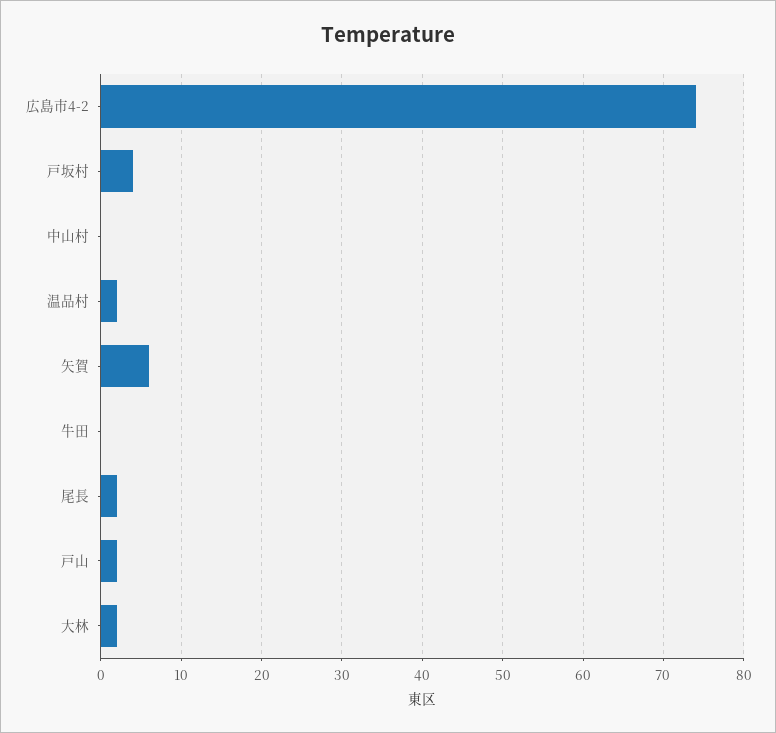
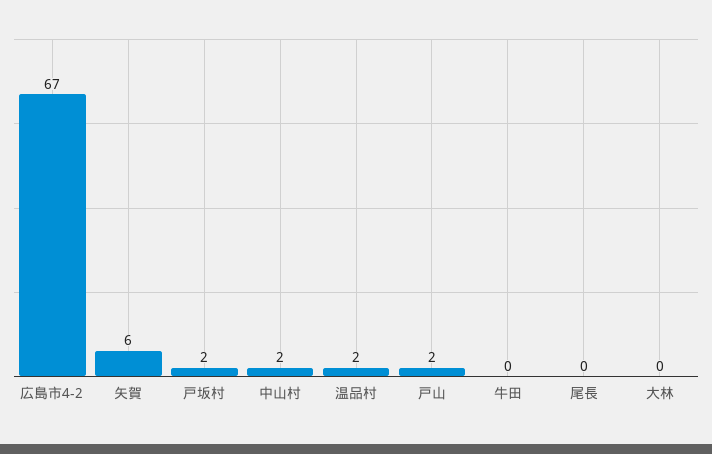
  {
-   "広島市4-2": 74,
+   "広島市4-2": 67,
-   "戸坂村": 4,
+   "戸坂村": 2,
-   "中山村": 0,
+   "中山村": 2,
    "温品村": 2,
    "矢賀": 6,
    "牛田": 0,
-   "尾長": 2,
+   "尾長": 0,
    "戸山": 2,
-   "大林": 2
+   "大林": 0
  }

